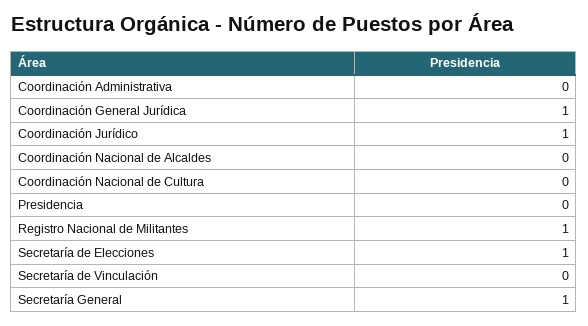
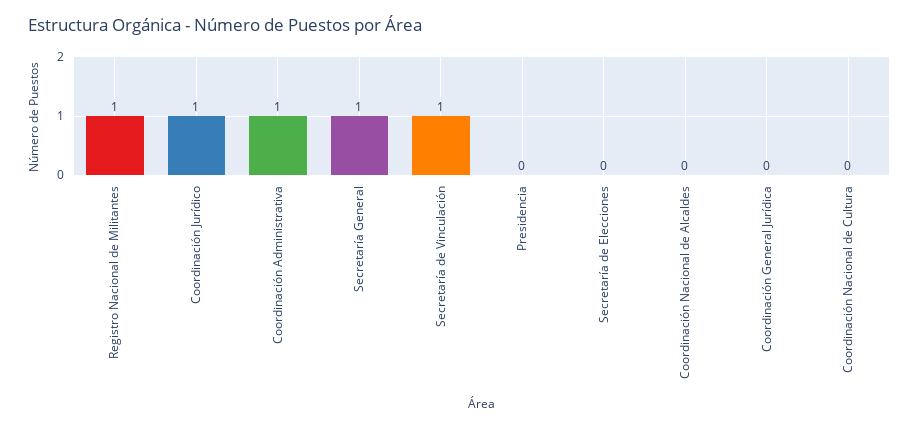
  {
-   "Coordinación Administrativa": 0,
+   "Coordinación Administrativa": 1,
-   "Coordinación General Jurídica": 1,
+   "Coordinación General Jurídica": 0,
    "Coordinación Jurídico": 1,
    "Coordinación Nacional de Alcaldes": 0,
    "Coordinación Nacional de Cultura": 0,
    "Presidencia": 0,
    "Registro Nacional de Militantes": 1,
-   "Secretaría de Elecciones": 1,
+   "Secretaría de Elecciones": 0,
-   "Secretaría de Vinculación": 0,
+   "Secretaría de Vinculación": 1,
    "Secretaría General": 1
  }

